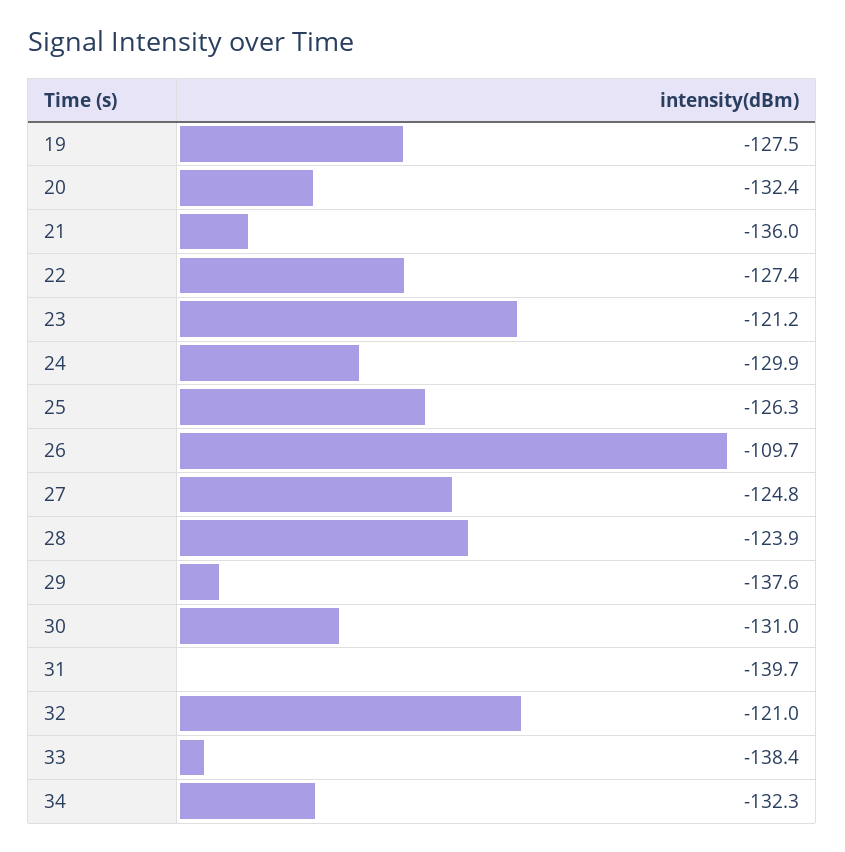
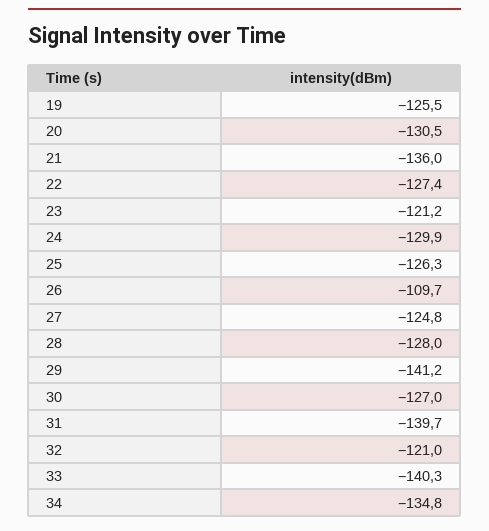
  {
-   "19": -127.5,
+   "19": -125.5,
-   "20": -132.4,
+   "20": -130.5,
    "21": -136,
    "22": -127.4,
    "23": -121.2,
    "24": -129.9,
    "25": -126.3,
    "26": -109.7,
    "27": -124.8,
-   "28": -123.9,
+   "28": -128,
-   "29": -137.6,
+   "29": -141.2,
-   "30": -131,
+   "30": -127,
    "31": -139.7,
    "32": -121,
-   "33": -138.4,
+   "33": -140.3,
-   "34": -132.3
+   "34": -134.8
  }

